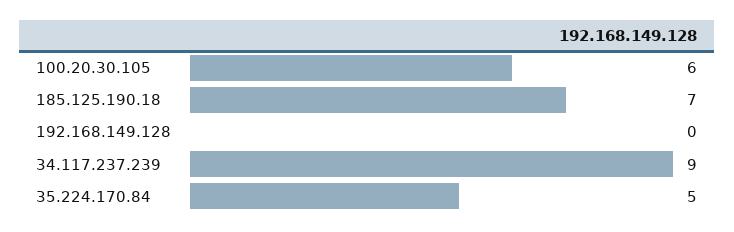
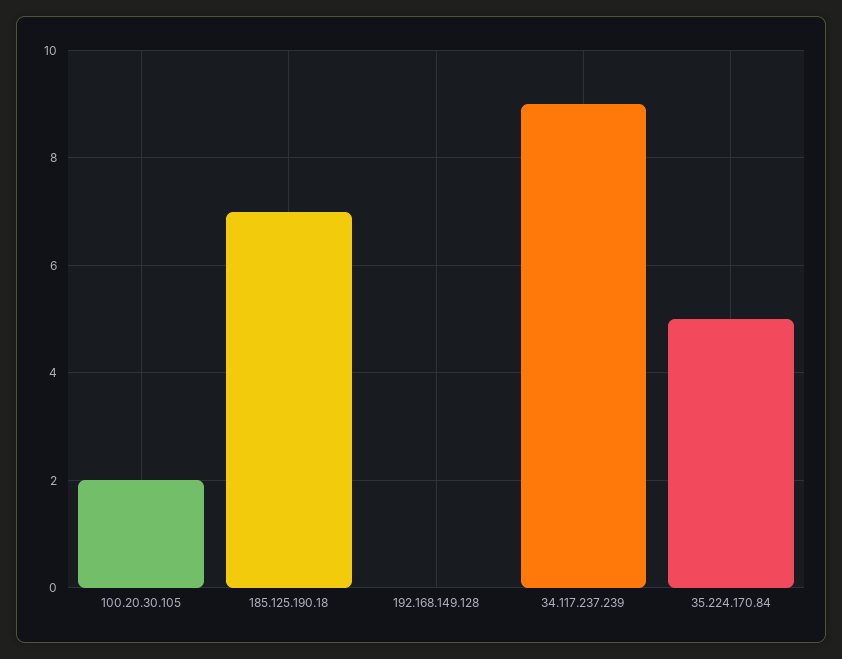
  {
-   "100.20.30.105": 6,
+   "100.20.30.105": 2,
    "185.125.190.18": 7,
    "192.168.149.128": 0,
    "34.117.237.239": 9,
    "35.224.170.84": 5
  }

